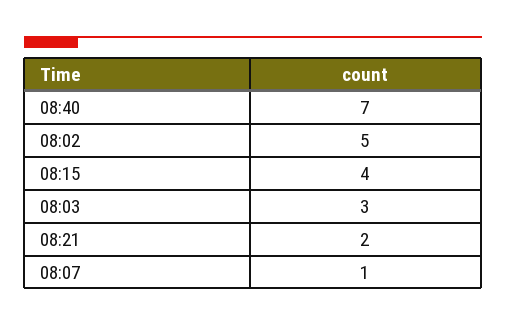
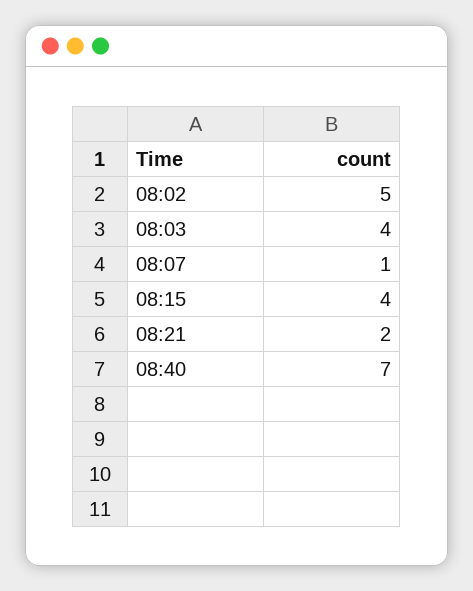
  {
    "08:40": 7,
    "08:02": 5,
    "08:15": 4,
-   "08:03": 3,
+   "08:03": 4,
    "08:21": 2,
    "08:07": 1
  }

